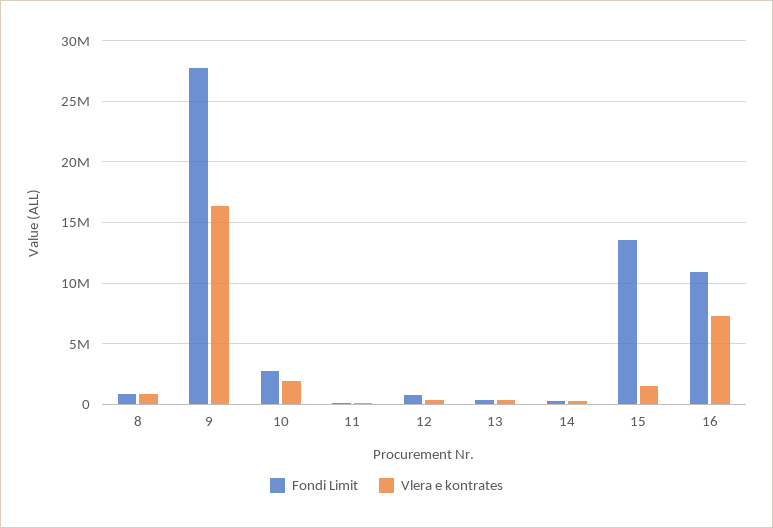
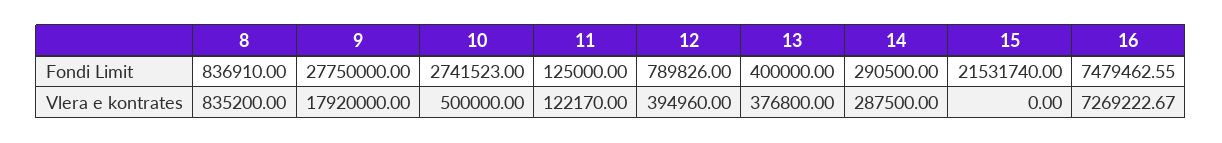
  {
    "Fondi Limit": {
      "8": 836910,
      "9": 27750000,
      "10": 2741523,
      "11": 125000,
      "12": 789826,
      "13": 400000,
      "14": 290500,
-     "15": 13500000,
+     "15": 21531740,
-     "16": 11000000
+     "16": 7479462.55
    },
    "Vlera e kontrates": {
      "8": 835200,
-     "9": 16500000,
+     "9": 17920000,
-     "10": 2000000,
+     "10": 500000,
      "11": 122170,
      "12": 394960,
      "13": 376800,
      "14": 287500,
-     "15": 1500000,
+     "15": 0,
      "16": 7269222.67
    }
  }

